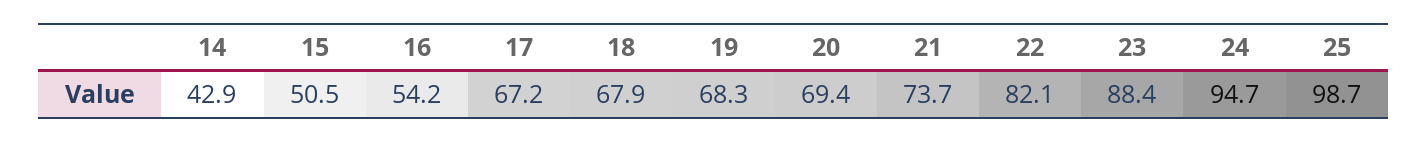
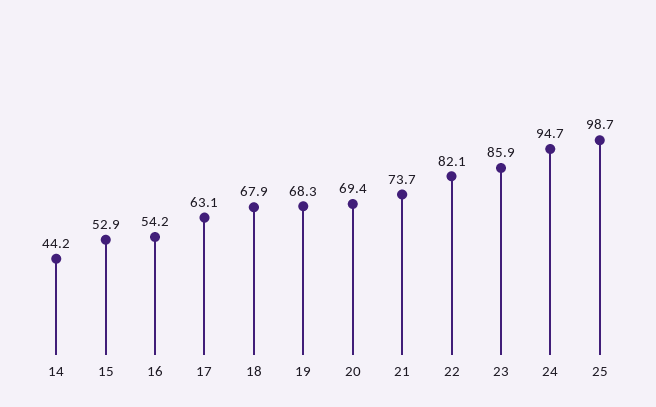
  {
-   "14": 42.9,
+   "14": 44.2,
-   "15": 50.5,
+   "15": 52.9,
    "16": 54.2,
-   "17": 67.2,
+   "17": 63.1,
    "18": 67.9,
    "19": 68.3,
    "20": 69.4,
    "21": 73.7,
    "22": 82.1,
-   "23": 88.4,
+   "23": 85.9,
    "24": 94.7,
    "25": 98.7
  }

